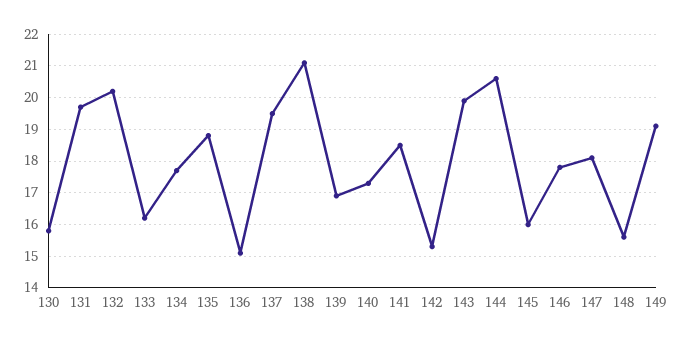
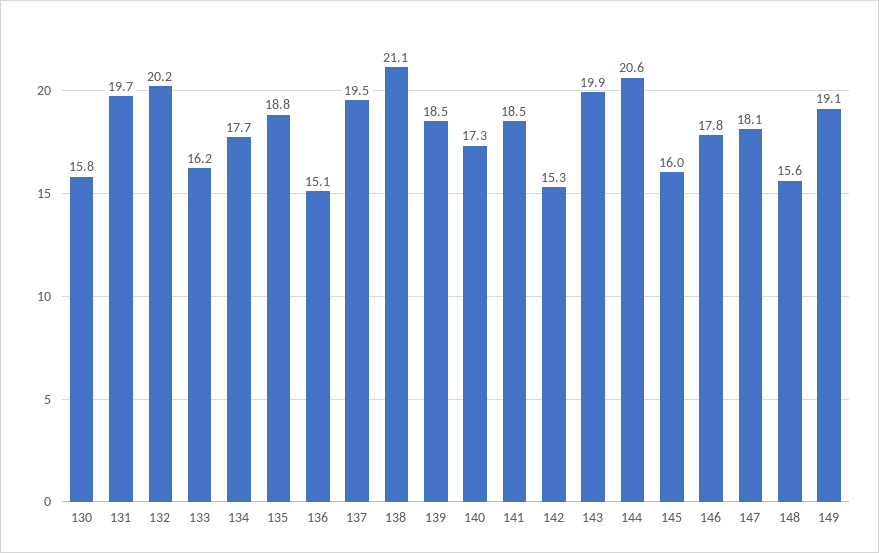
  {
    "130": 15.8,
    "131": 19.7,
    "132": 20.2,
    "133": 16.2,
    "134": 17.7,
    "135": 18.8,
    "136": 15.1,
    "137": 19.5,
    "138": 21.1,
-   "139": 17,
+   "139": 18.5,
    "140": 17.3,
    "141": 18.5,
    "142": 15.3,
    "143": 19.9,
    "144": 20.6,
    "145": 16,
    "146": 17.8,
    "147": 18.1,
    "148": 15.6,
    "149": 19.1
  }

